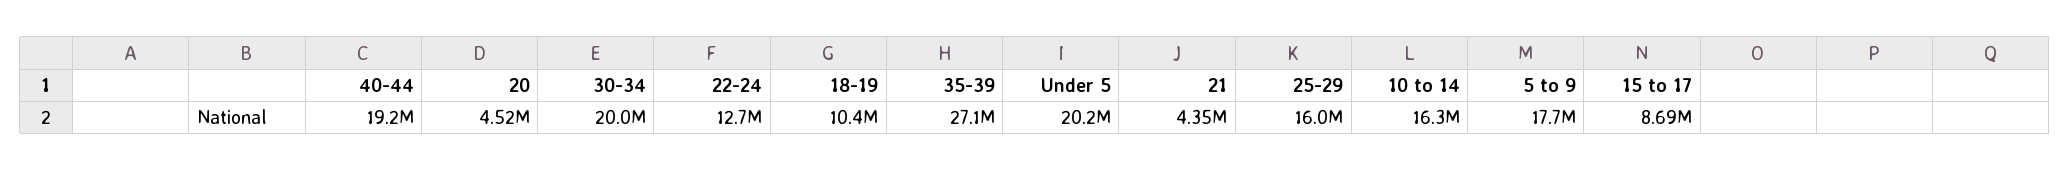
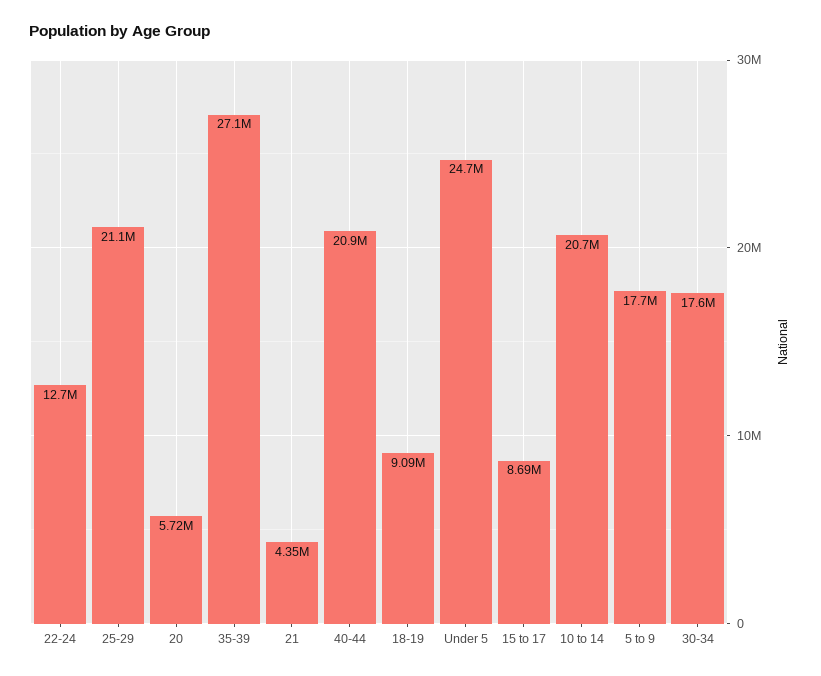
  {
-   "40-44": 19200000,
+   "40-44": 20900000,
-   "20": 4520000,
+   "20": 5720000,
-   "30-34": 20000000,
+   "30-34": 17600000,
    "22-24": 12700000,
-   "18-19": 10400000,
+   "18-19": 9090000,
    "35-39": 27100000,
-   "Under 5": 20200000,
+   "Under 5": 24700000,
    "21": 4350000,
-   "25-29": 16000000,
+   "25-29": 21100000,
-   "10 to 14": 16300000,
+   "10 to 14": 20700000,
    "5 to 9": 17700000,
    "15 to 17": 8690000
  }

